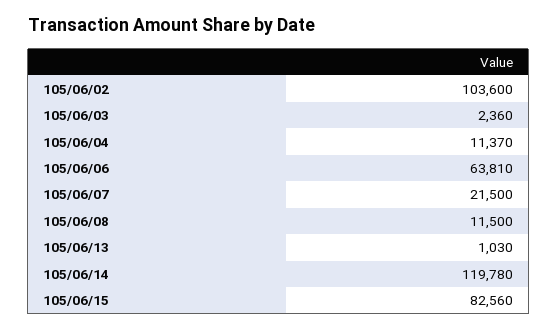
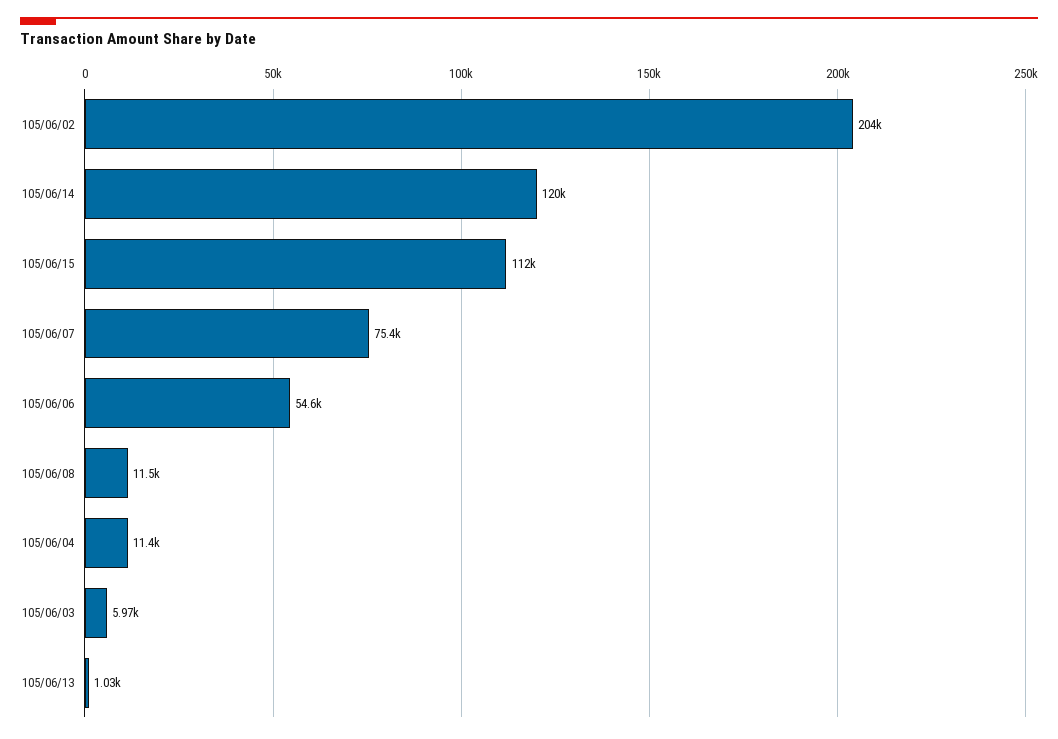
  {
-   "105/06/02": 103600,
+   "105/06/02": 204000,
-   "105/06/03": 2360,
+   "105/06/03": 5970,
    "105/06/04": 11370,
-   "105/06/06": 63810,
+   "105/06/06": 54600,
-   "105/06/07": 21500,
+   "105/06/07": 75400,
    "105/06/08": 11500,
    "105/06/13": 1030,
    "105/06/14": 119780,
-   "105/06/15": 82560
+   "105/06/15": 112000
  }

